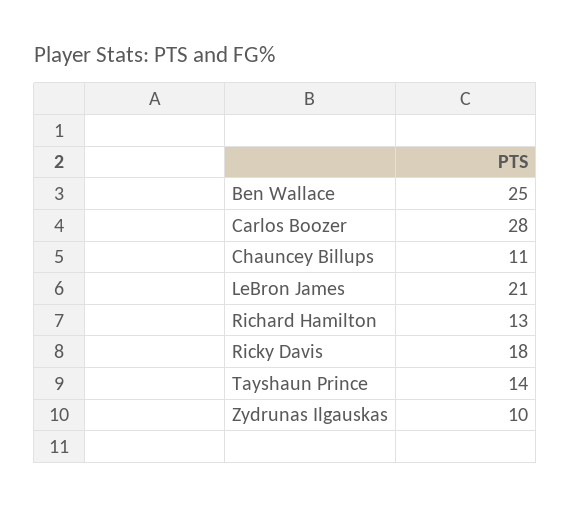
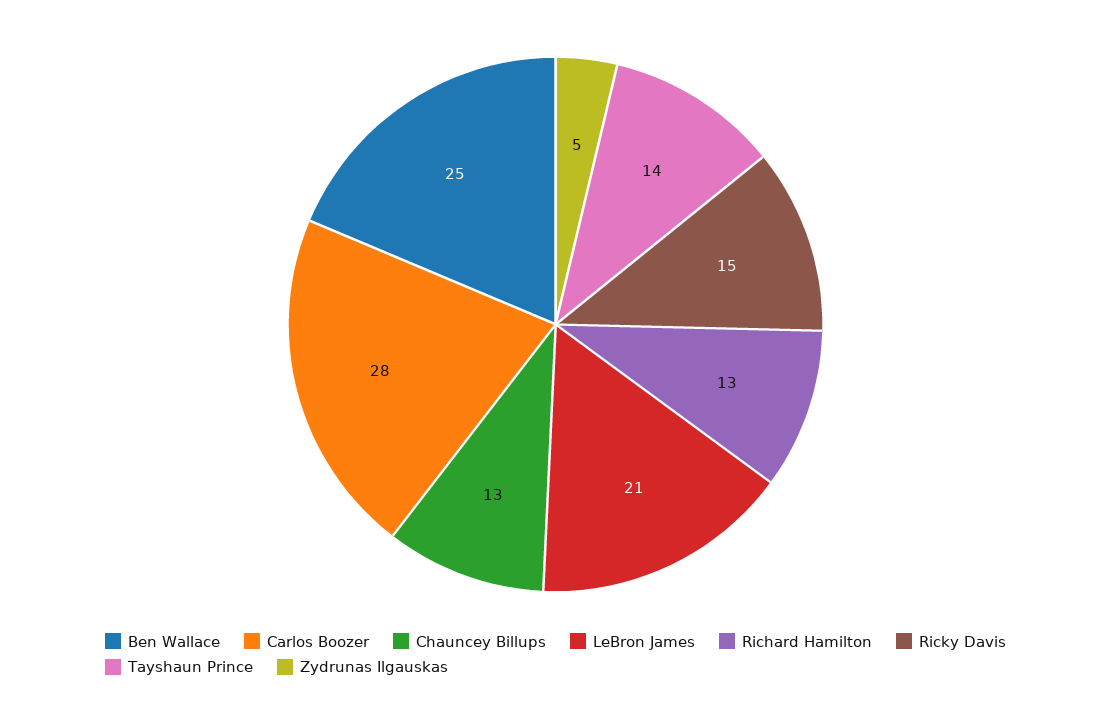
  {
    "Ben Wallace": 25,
    "Carlos Boozer": 28,
-   "Chauncey Billups": 11,
+   "Chauncey Billups": 13,
    "LeBron James": 21,
    "Richard Hamilton": 13,
-   "Ricky Davis": 18,
+   "Ricky Davis": 15,
    "Tayshaun Prince": 14,
-   "Zydrunas Ilgauskas": 10
+   "Zydrunas Ilgauskas": 5
  }

